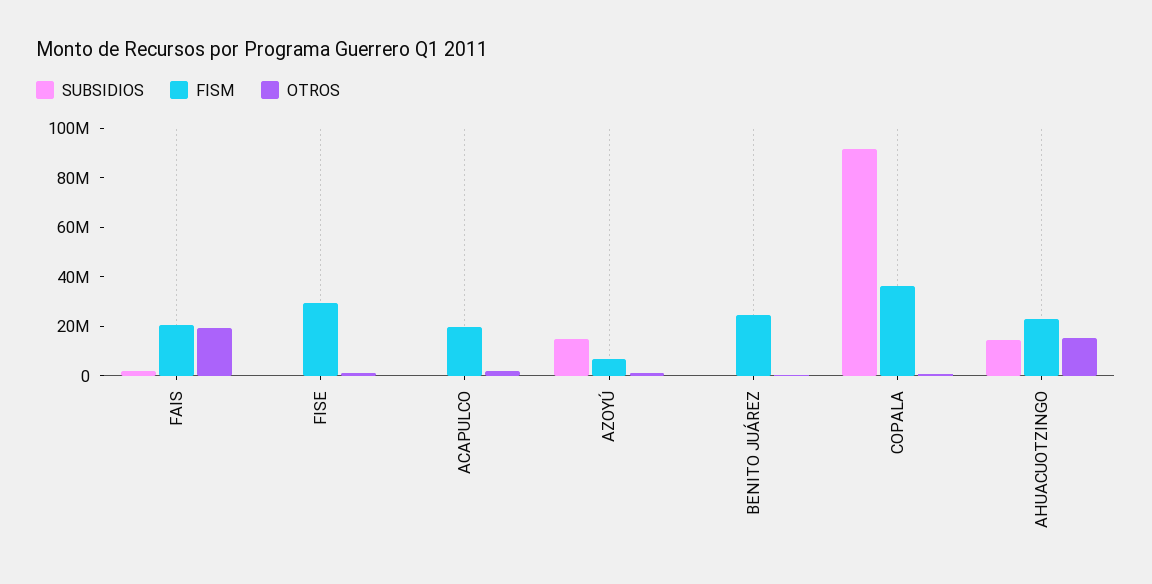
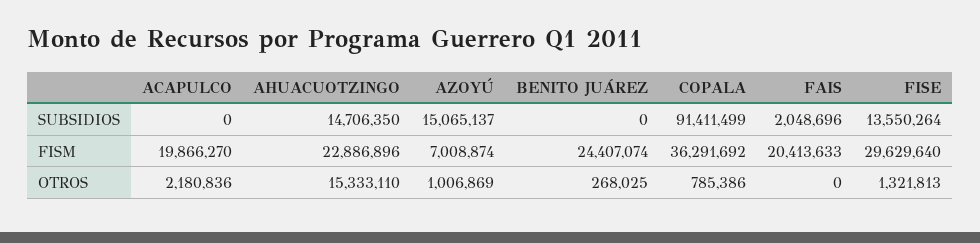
  {
    "SUBSIDIOS": {
      "FAIS": 2048696,
-     "FISE": 0,
+     "FISE": 13550264,
      "ACAPULCO": 0,
      "AZOYÚ": 15065137,
      "BENITO JUÁREZ": 0,
      "COPALA": 91411499,
      "AHUACUOTZINGO": 14706350
    },
    "FISM": {
      "FAIS": 20413633,
      "FISE": 29629640,
      "ACAPULCO": 19866270,
      "AZOYÚ": 7008874,
      "BENITO JUÁREZ": 24407074,
      "COPALA": 36291692,
      "AHUACUOTZINGO": 22886896
    },
    "OTROS": {
-     "FAIS": 20000000,
+     "FAIS": 0,
      "FISE": 1321813,
      "ACAPULCO": 2180836,
      "AZOYÚ": 1006869,
      "BENITO JUÁREZ": 268025,
      "COPALA": 785386,
      "AHUACUOTZINGO": 15333110
    }
  }

